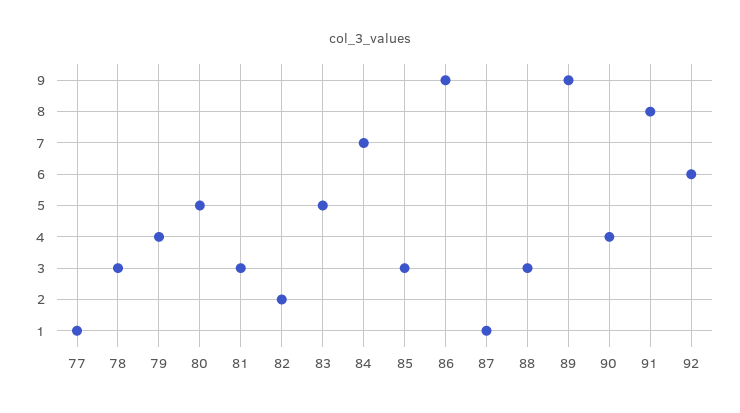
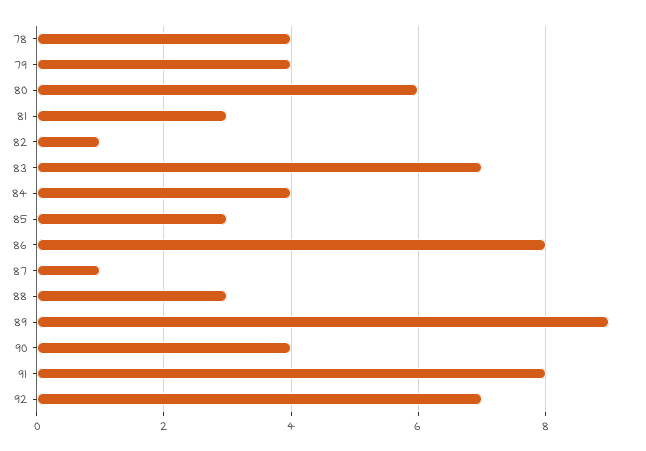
  {
-   "77": 1,
-   "78": 3,
+   "78": 4,
    "79": 4,
-   "80": 5,
+   "80": 6,
    "81": 3,
-   "82": 2,
+   "82": 1,
-   "83": 5,
+   "83": 7,
-   "84": 7,
+   "84": 4,
    "85": 3,
-   "86": 9,
+   "86": 8,
    "87": 1,
    "88": 3,
    "89": 9,
    "90": 4,
    "91": 8,
-   "92": 6
+   "92": 7
  }

